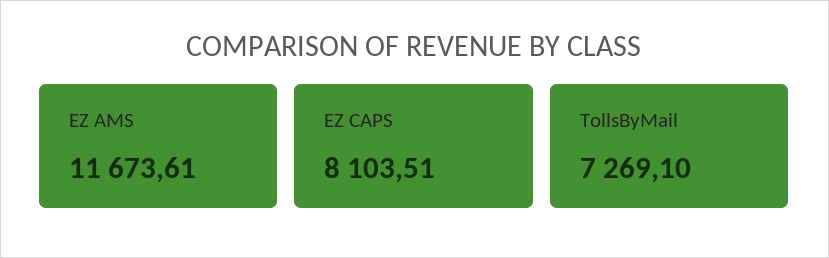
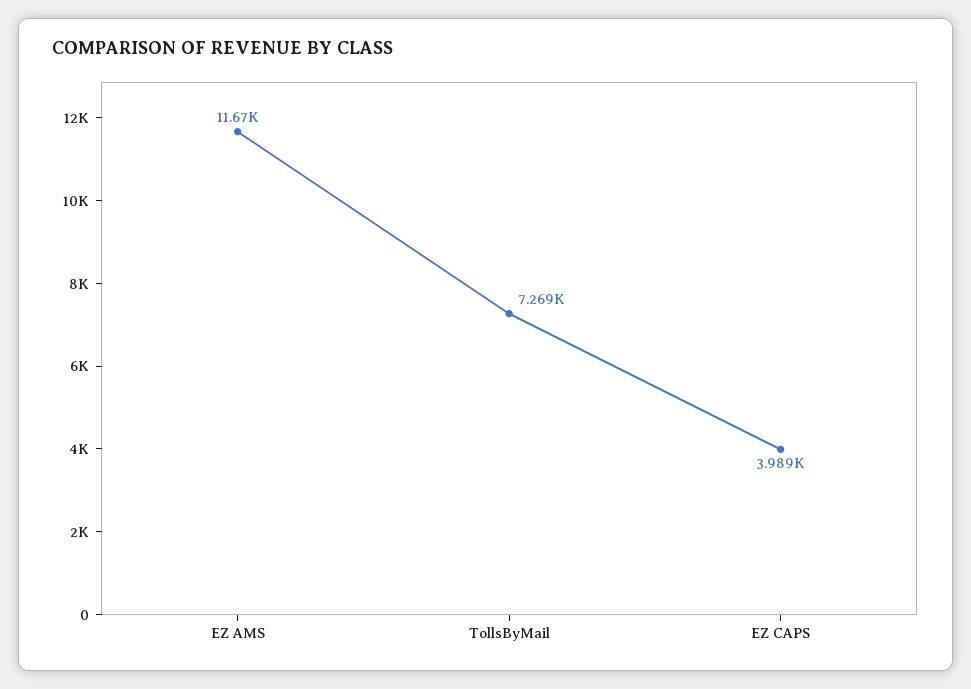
  {
    "EZ AMS": 11673.61,
-   "EZ CAPS": 8103.51,
+   "EZ CAPS": 3989,
    "TollsByMail": 7269.1
  }

